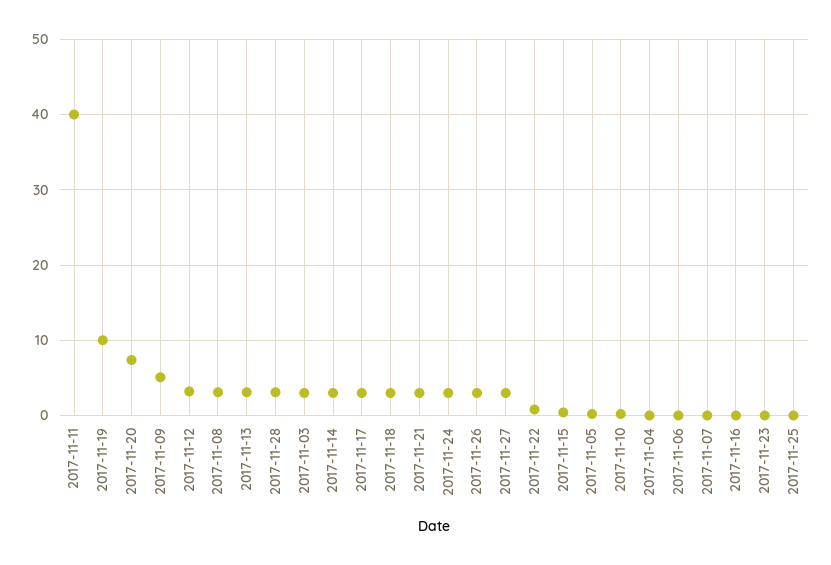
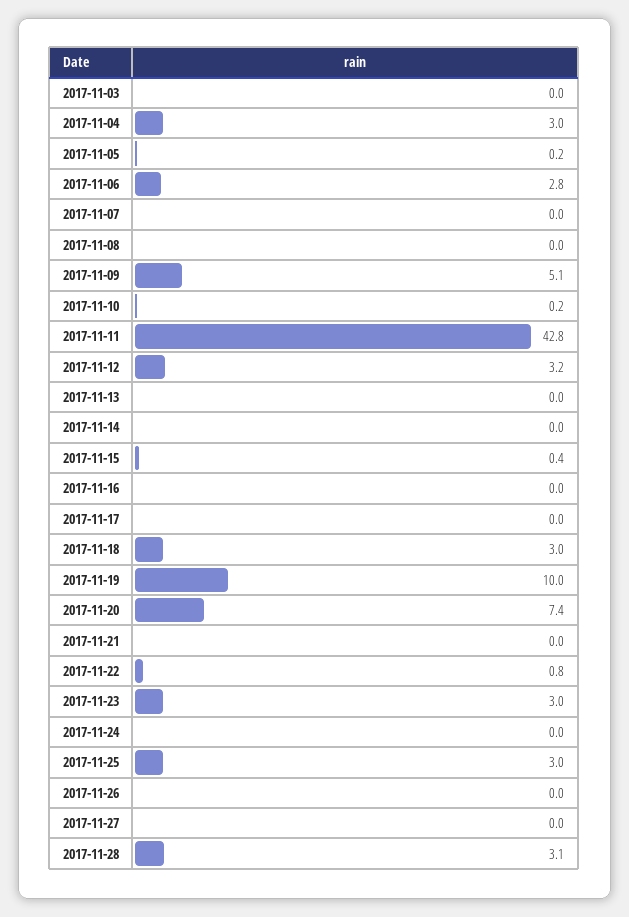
  {
-   "2017-11-11": 40,
+   "2017-11-11": 42.8,
    "2017-11-19": 10,
    "2017-11-20": 7.4,
    "2017-11-09": 5.1,
    "2017-11-12": 3.2,
-   "2017-11-08": 3,
+   "2017-11-08": 0,
-   "2017-11-13": 3,
+   "2017-11-13": 0,
    "2017-11-28": 3.1,
-   "2017-11-03": 3,
+   "2017-11-03": 0,
-   "2017-11-14": 3,
+   "2017-11-14": 0,
-   "2017-11-17": 3,
+   "2017-11-17": 0,
    "2017-11-18": 3,
-   "2017-11-21": 3,
+   "2017-11-21": 0,
-   "2017-11-24": 3,
+   "2017-11-24": 0,
-   "2017-11-26": 3,
+   "2017-11-26": 0,
-   "2017-11-27": 3,
+   "2017-11-27": 0,
    "2017-11-22": 0.8,
    "2017-11-15": 0.4,
    "2017-11-05": 0.2,
    "2017-11-10": 0.2,
-   "2017-11-04": 0,
+   "2017-11-04": 3,
-   "2017-11-06": 0,
+   "2017-11-06": 2.8,
    "2017-11-07": 0,
    "2017-11-16": 0,
-   "2017-11-23": 0,
+   "2017-11-23": 3,
-   "2017-11-25": 0
+   "2017-11-25": 3
  }

